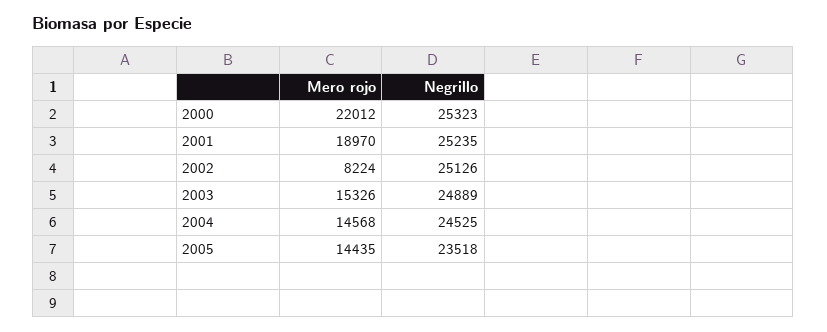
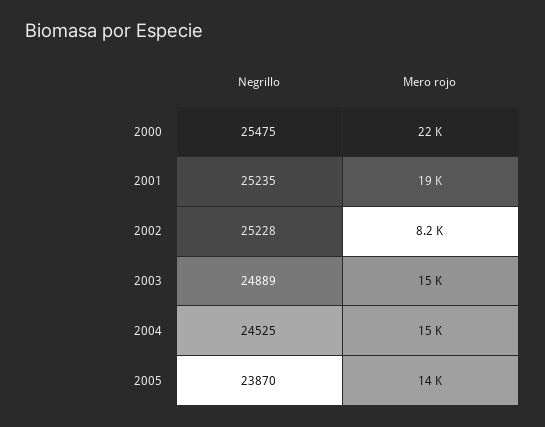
  {
    "Mero rojo": {
      "2000": 22012,
      "2001": 18970,
      "2002": 8224,
      "2003": 15326,
      "2004": 14568,
      "2005": 14435
    },
    "Negrillo": {
-     "2000": 25323,
+     "2000": 25475,
      "2001": 25235,
-     "2002": 25126,
+     "2002": 25228,
      "2003": 24889,
      "2004": 24525,
-     "2005": 23518
+     "2005": 23870
    }
  }

